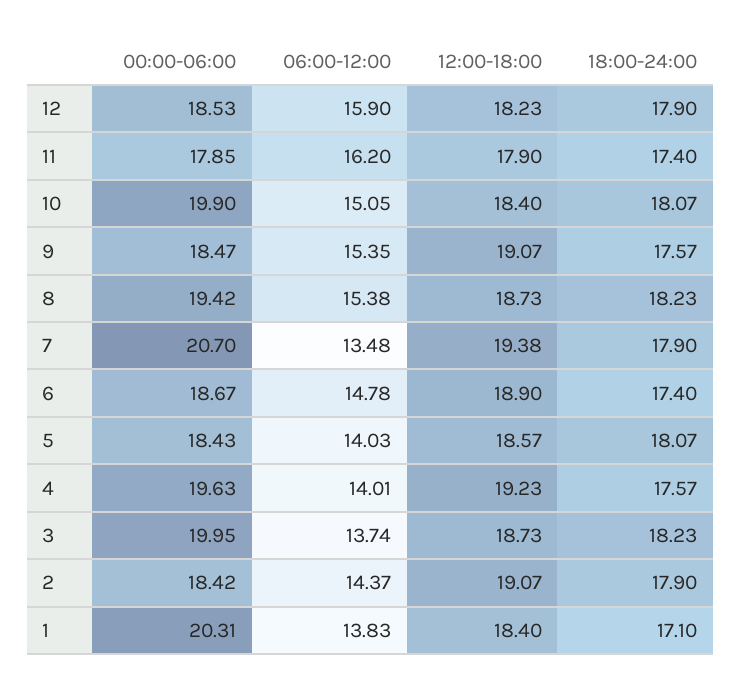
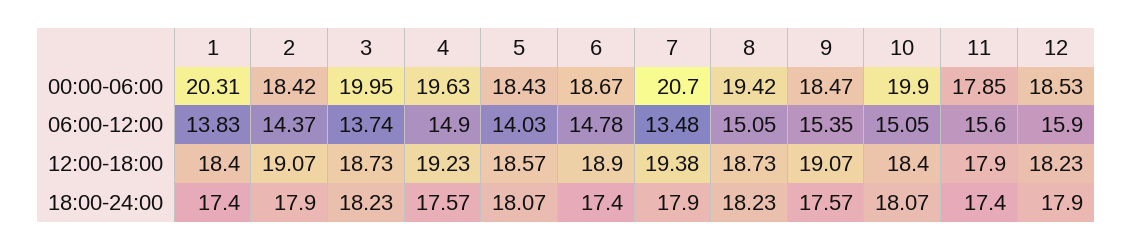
  {
    "00:00-06:00": {
      "12": 18.53,
      "11": 17.85,
      "10": 19.9,
      "9": 18.47,
      "8": 19.42,
      "7": 20.7,
      "6": 18.67,
      "5": 18.43,
      "4": 19.63,
      "3": 19.95,
      "2": 18.42,
      "1": 20.31
    },
    "06:00-12:00": {
      "12": 15.9,
-     "11": 16.2,
+     "11": 15.6,
      "10": 15.05,
      "9": 15.35,
-     "8": 15.38,
+     "8": 15.05,
      "7": 13.48,
      "6": 14.78,
      "5": 14.03,
-     "4": 14.01,
+     "4": 14.9,
      "3": 13.74,
      "2": 14.37,
      "1": 13.83
    },
    "12:00-18:00": {
      "12": 18.23,
      "11": 17.9,
      "10": 18.4,
      "9": 19.07,
      "8": 18.73,
      "7": 19.38,
      "6": 18.9,
      "5": 18.57,
      "4": 19.23,
      "3": 18.73,
      "2": 19.07,
      "1": 18.4
    },
    "18:00-24:00": {
      "12": 17.9,
      "11": 17.4,
      "10": 18.07,
      "9": 17.57,
      "8": 18.23,
      "7": 17.9,
      "6": 17.4,
      "5": 18.07,
      "4": 17.57,
      "3": 18.23,
      "2": 17.9,
-     "1": 17.1
+     "1": 17.4
    }
  }

